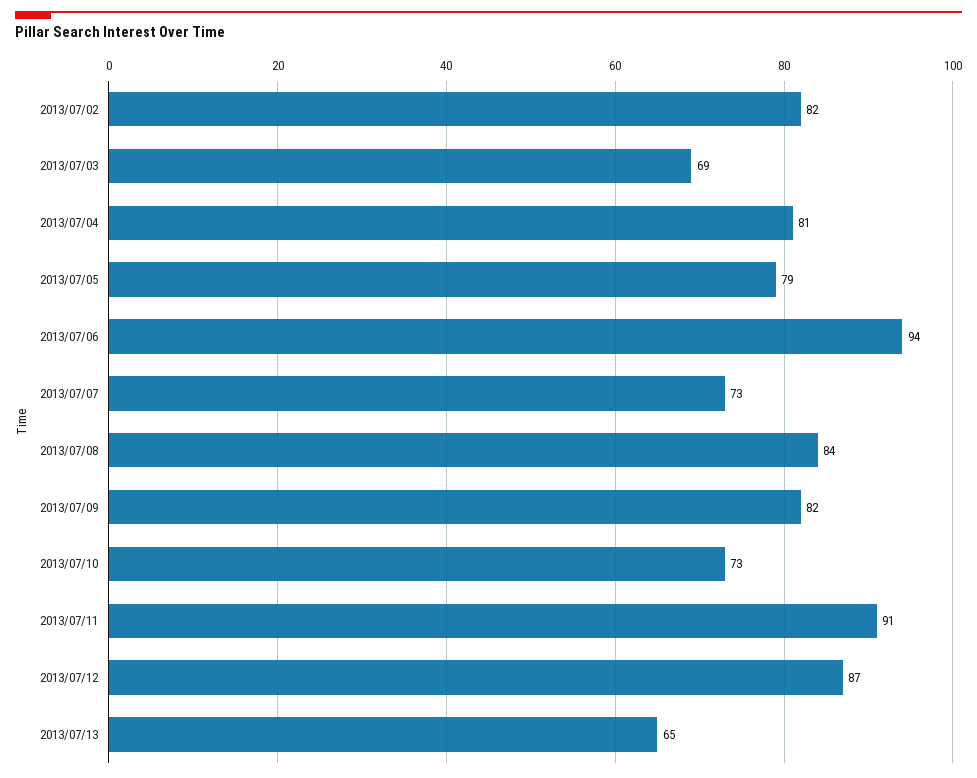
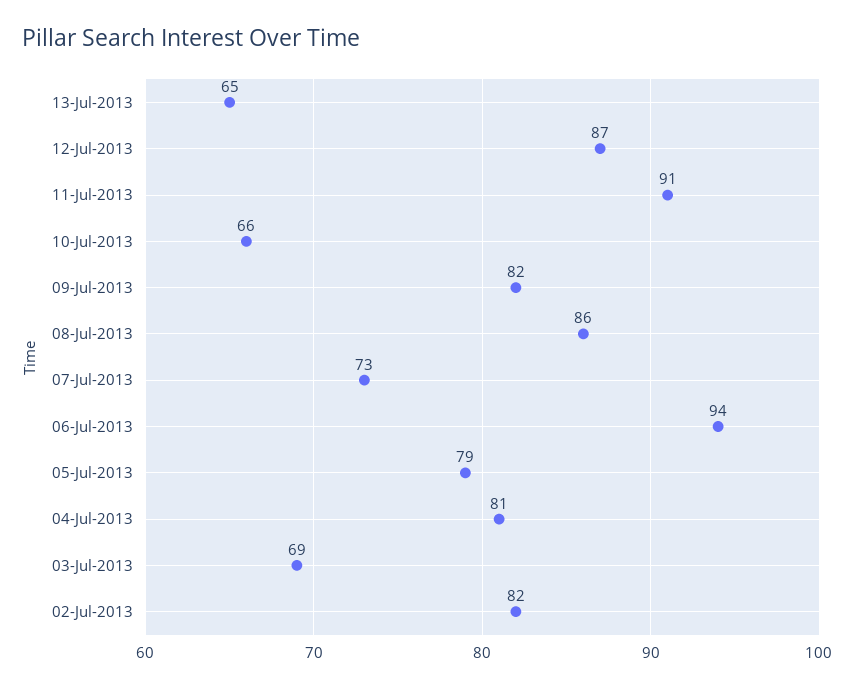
  {
    "2013/07/02": 82,
    "2013/07/03": 69,
    "2013/07/04": 81,
    "2013/07/05": 79,
    "2013/07/06": 94,
    "2013/07/07": 73,
-   "2013/07/08": 84,
+   "2013/07/08": 86,
    "2013/07/09": 82,
-   "2013/07/10": 73,
+   "2013/07/10": 66,
    "2013/07/11": 91,
    "2013/07/12": 87,
    "2013/07/13": 65
  }

